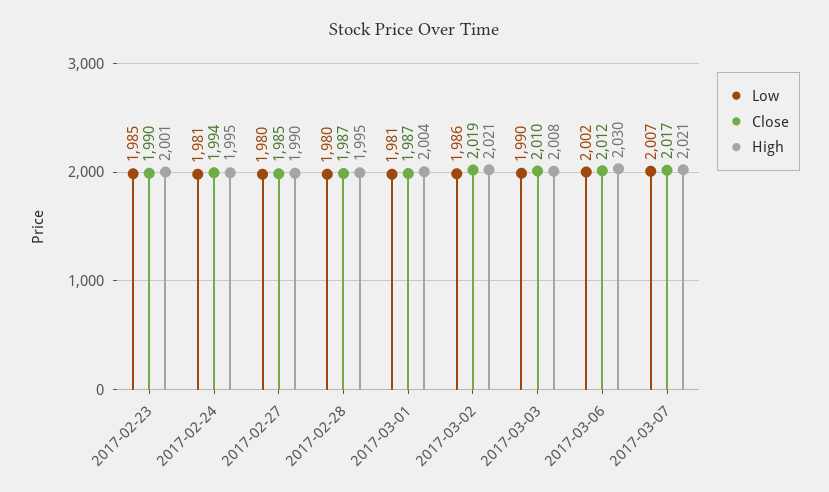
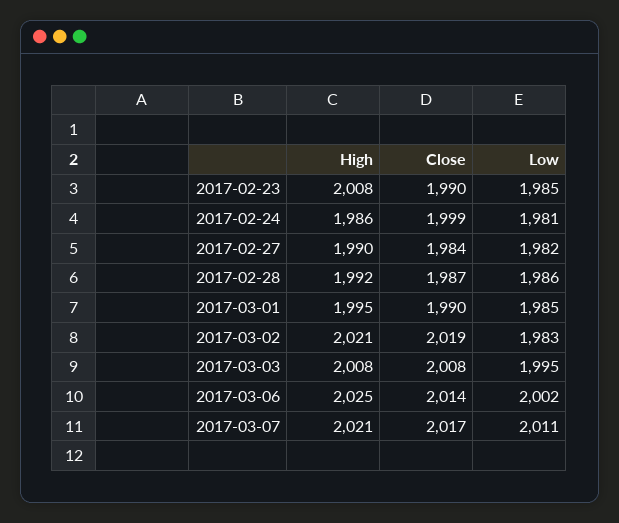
  {
    "Low": {
      "2017-02-23": 1985,
      "2017-02-24": 1981,
-     "2017-02-27": 1980,
+     "2017-02-27": 1982,
-     "2017-02-28": 1980,
+     "2017-02-28": 1986,
-     "2017-03-01": 1981,
+     "2017-03-01": 1985,
-     "2017-03-02": 1986,
+     "2017-03-02": 1983,
-     "2017-03-03": 1990,
+     "2017-03-03": 1995,
      "2017-03-06": 2002,
-     "2017-03-07": 2007
+     "2017-03-07": 2011
    },
    "Close": {
      "2017-02-23": 1990,
-     "2017-02-24": 1994,
+     "2017-02-24": 1999,
-     "2017-02-27": 1985,
+     "2017-02-27": 1984,
      "2017-02-28": 1987,
-     "2017-03-01": 1987,
+     "2017-03-01": 1990,
      "2017-03-02": 2019,
-     "2017-03-03": 2010,
+     "2017-03-03": 2008,
-     "2017-03-06": 2012,
+     "2017-03-06": 2014,
      "2017-03-07": 2017
    },
    "High": {
-     "2017-02-23": 2001,
+     "2017-02-23": 2008,
-     "2017-02-24": 1995,
+     "2017-02-24": 1986,
      "2017-02-27": 1990,
-     "2017-02-28": 1995,
+     "2017-02-28": 1992,
-     "2017-03-01": 2004,
+     "2017-03-01": 1995,
      "2017-03-02": 2021,
      "2017-03-03": 2008,
-     "2017-03-06": 2030,
+     "2017-03-06": 2025,
      "2017-03-07": 2021
    }
  }

